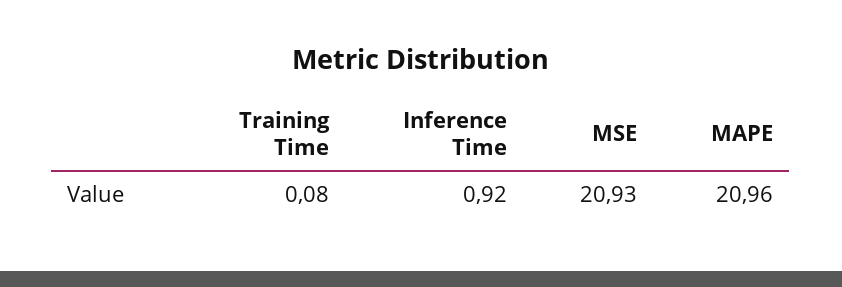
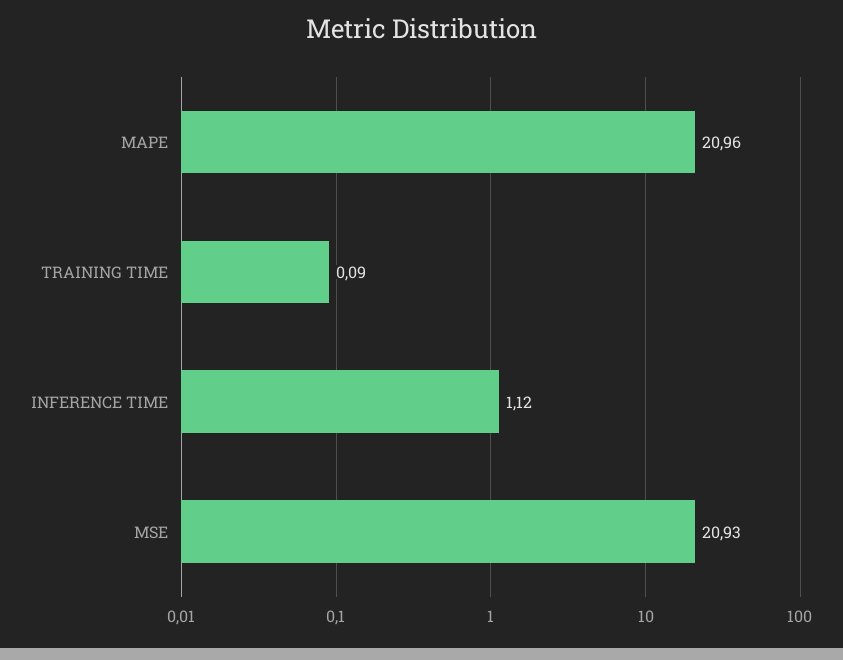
  {
-   "Training Time": 0.08,
+   "Training Time": 0.09,
-   "Inference Time": 0.92,
+   "Inference Time": 1.12,
    "MSE": 20.93,
    "MAPE": 20.96
  }

